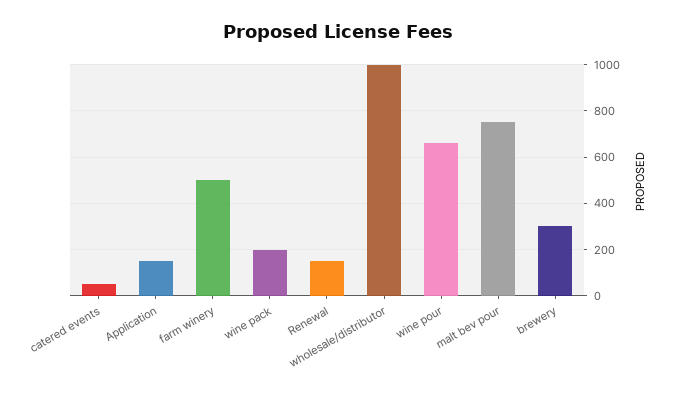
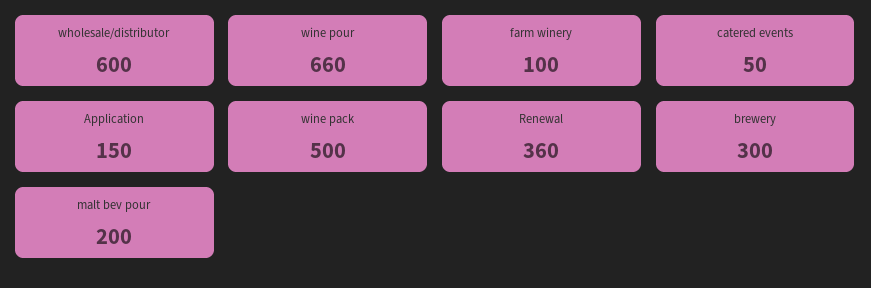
  {
    "catered events": 50,
    "Application": 150,
-   "farm winery": 500,
+   "farm winery": 100,
-   "wine pack": 200,
+   "wine pack": 500,
-   "Renewal": 150,
+   "Renewal": 360,
-   "wholesale/distributor": 1000,
+   "wholesale/distributor": 600,
    "wine pour": 660,
-   "malt bev pour": 750,
+   "malt bev pour": 200,
    "brewery": 300
  }

